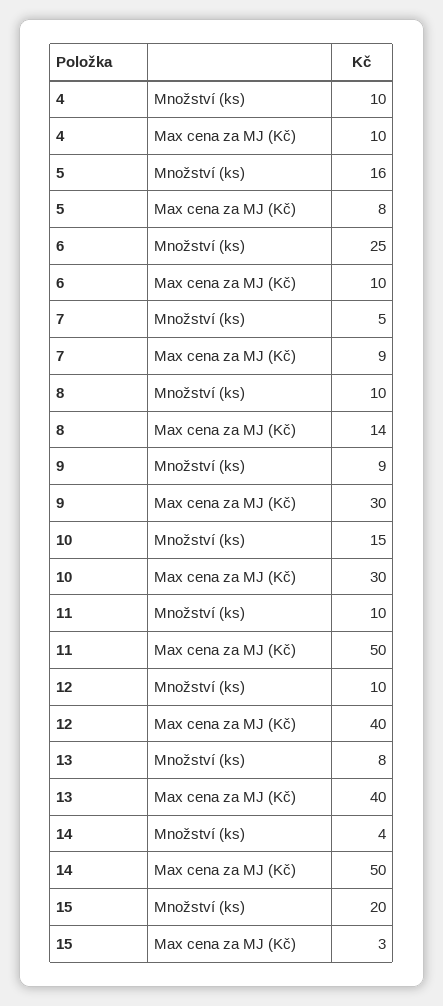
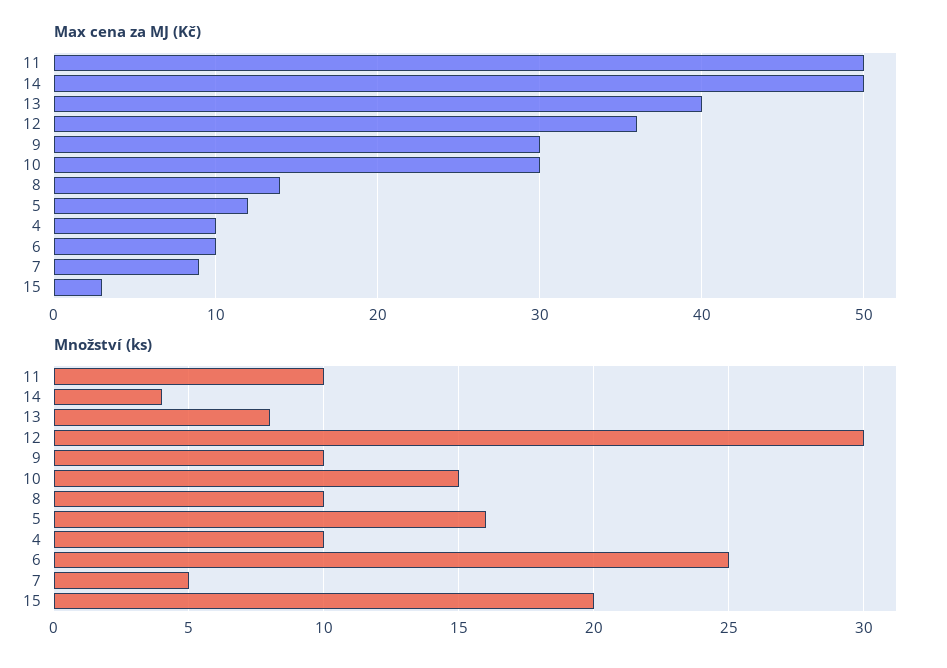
  {
    "Množství (ks)": {
      "4": 10,
      "5": 16,
      "6": 25,
      "7": 5,
      "8": 10,
-     "9": 9,
+     "9": 10,
      "10": 15,
      "11": 10,
-     "12": 10,
+     "12": 30,
      "13": 8,
      "14": 4,
      "15": 20
    },
    "Max cena za MJ (Kč)": {
      "4": 10,
-     "5": 8,
+     "5": 12,
      "6": 10,
      "7": 9,
      "8": 14,
      "9": 30,
      "10": 30,
      "11": 50,
-     "12": 40,
+     "12": 36,
      "13": 40,
      "14": 50,
      "15": 3
    }
  }

